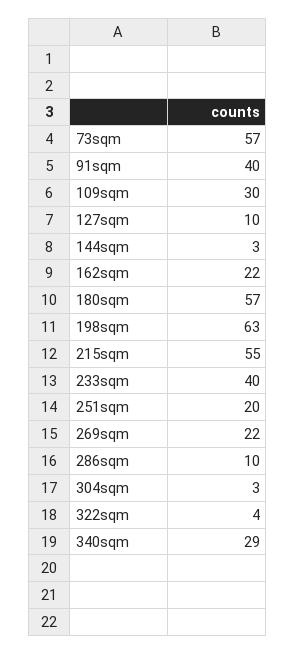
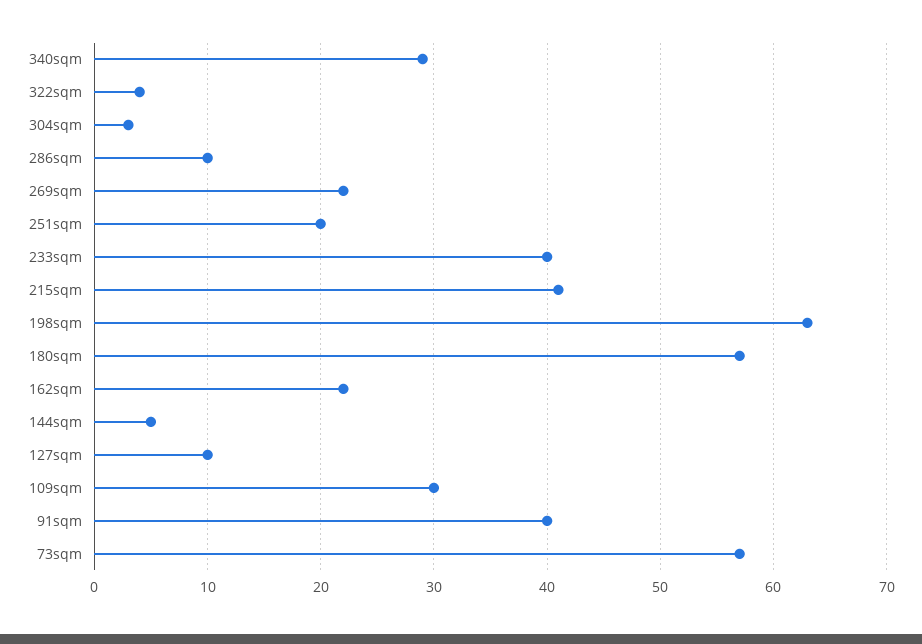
  {
    "73sqm": 57,
    "91sqm": 40,
    "109sqm": 30,
    "127sqm": 10,
-   "144sqm": 3,
+   "144sqm": 5,
    "162sqm": 22,
    "180sqm": 57,
    "198sqm": 63,
-   "215sqm": 55,
+   "215sqm": 41,
    "233sqm": 40,
    "251sqm": 20,
    "269sqm": 22,
    "286sqm": 10,
    "304sqm": 3,
    "322sqm": 4,
    "340sqm": 29
  }

